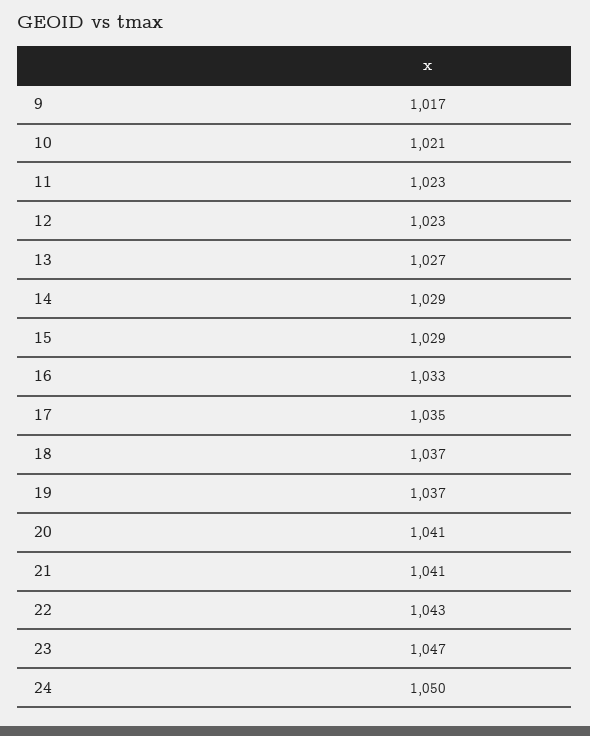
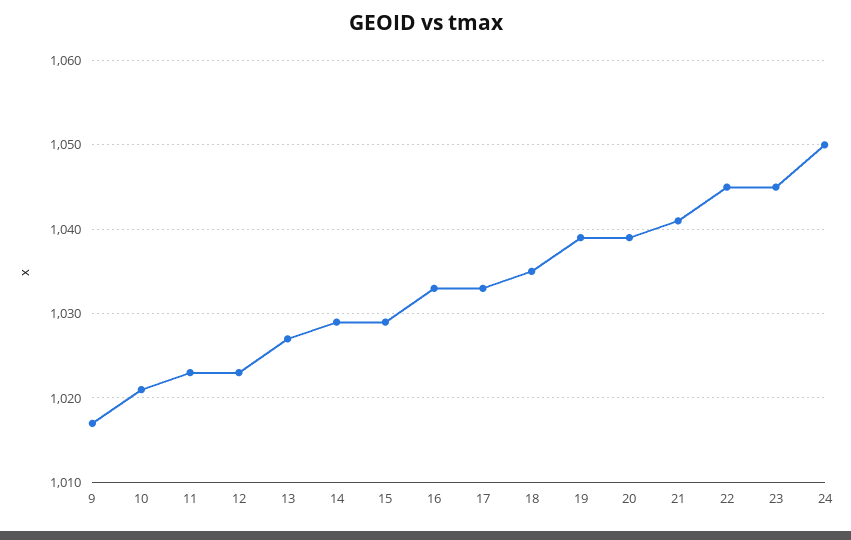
  {
    "9": 1017,
    "10": 1021,
    "11": 1023,
    "12": 1023,
    "13": 1027,
    "14": 1029,
    "15": 1029,
    "16": 1033,
-   "17": 1035,
+   "17": 1033,
-   "18": 1037,
+   "18": 1035,
-   "19": 1037,
+   "19": 1039,
-   "20": 1041,
+   "20": 1039,
    "21": 1041,
-   "22": 1043,
+   "22": 1045,
-   "23": 1047,
+   "23": 1045,
    "24": 1050
  }

